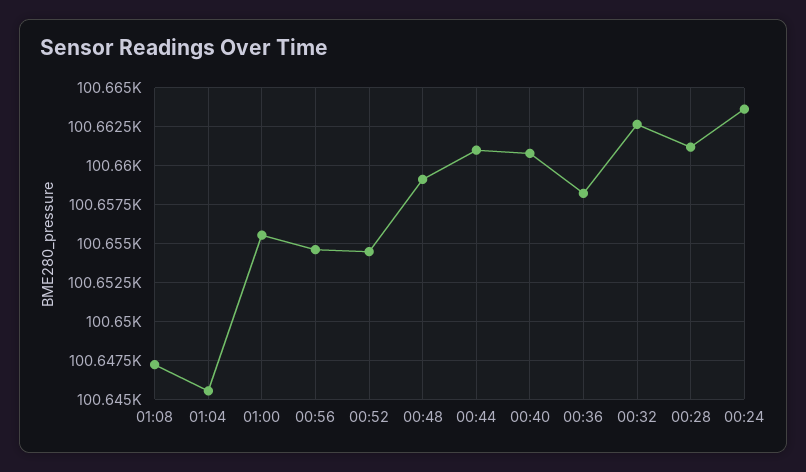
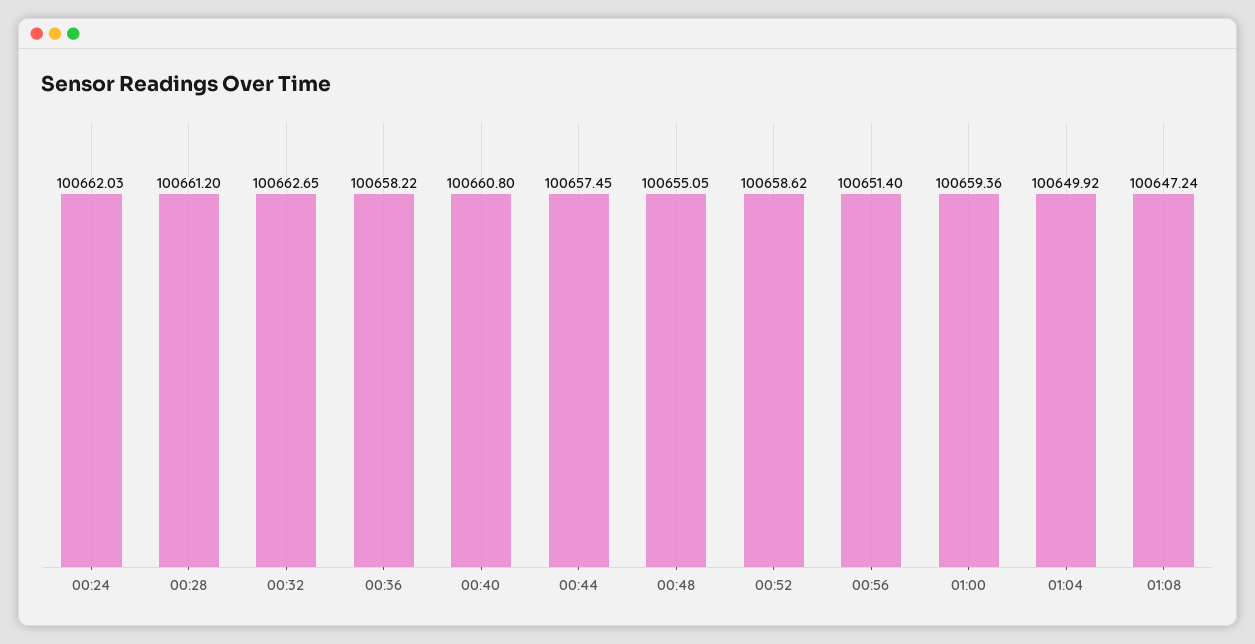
  {
    "01:08": 100647.24,
-   "01:04": 100645.5,
+   "01:04": 100649.92,
-   "01:00": 100655.5,
+   "01:00": 100659.36,
-   "00:56": 100654.5,
+   "00:56": 100651.4,
-   "00:52": 100654.5,
+   "00:52": 100658.62,
-   "00:48": 100659,
+   "00:48": 100655.05,
-   "00:44": 100661,
+   "00:44": 100657.45,
    "00:40": 100660.8,
    "00:36": 100658.22,
    "00:32": 100662.65,
    "00:28": 100661.2,
-   "00:24": 100663.5
+   "00:24": 100662.03
  }

